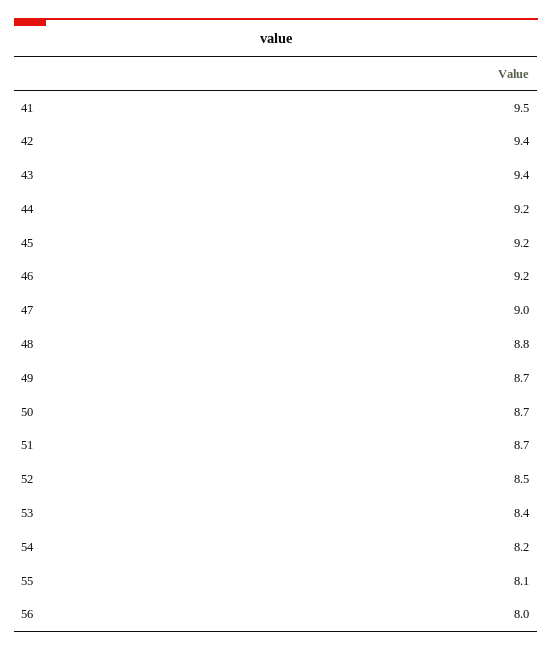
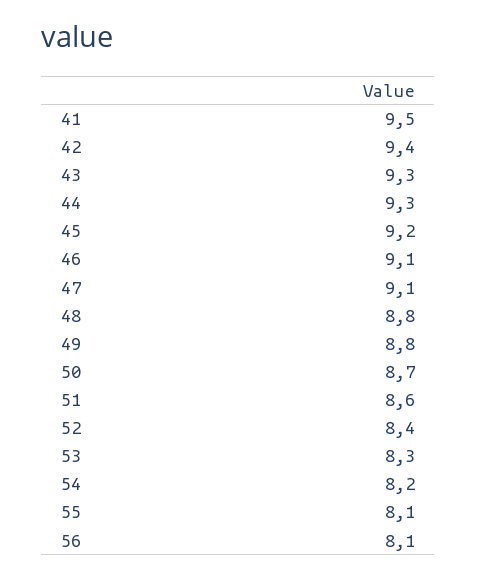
  {
    "41": 9.5,
    "42": 9.4,
-   "43": 9.4,
+   "43": 9.3,
-   "44": 9.2,
+   "44": 9.3,
    "45": 9.2,
-   "46": 9.2,
+   "46": 9.1,
-   "47": 9,
+   "47": 9.1,
    "48": 8.8,
-   "49": 8.7,
+   "49": 8.8,
    "50": 8.7,
-   "51": 8.7,
+   "51": 8.6,
-   "52": 8.5,
+   "52": 8.4,
-   "53": 8.4,
+   "53": 8.3,
    "54": 8.2,
    "55": 8.1,
-   "56": 8
+   "56": 8.1
  }

